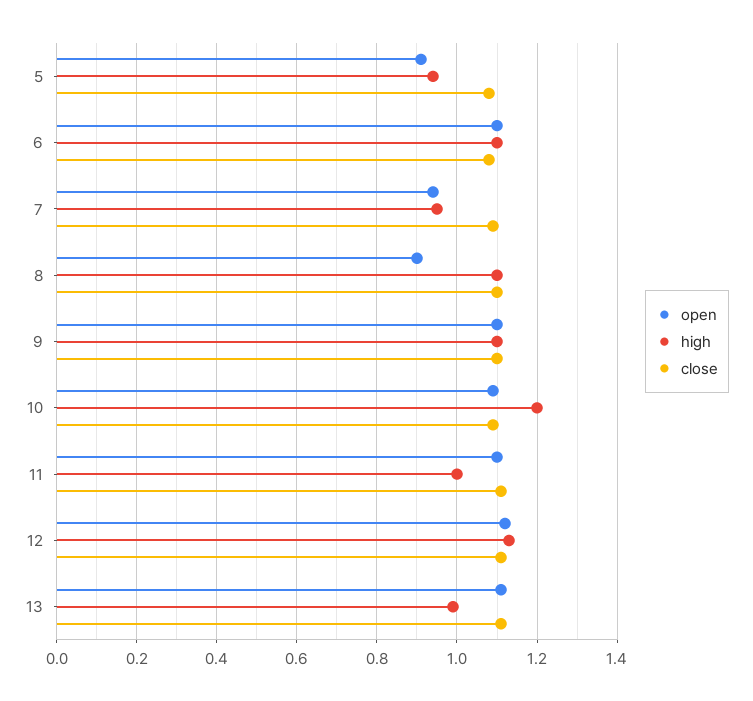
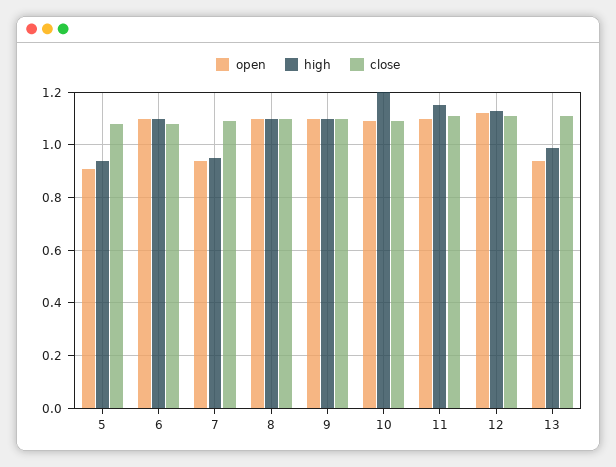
  {
    "open": {
      "5": 0.9,
      "6": 1.1,
      "7": 0.95,
-     "8": 0.9,
+     "8": 1.1,
      "9": 1.1,
      "10": 1.1,
      "11": 1.1,
      "12": 1.1,
-     "13": 1.1
+     "13": 0.95
    },
    "high": {
      "5": 0.95,
      "6": 1.1,
      "7": 0.95,
      "8": 1.1,
      "9": 1.1,
      "10": 1.2,
-     "11": 1,
+     "11": 1.15,
      "12": 1.15,
      "13": 1
    },
    "close": {
      "5": 1.1,
      "6": 1.1,
      "7": 1.1,
      "8": 1.1,
      "9": 1.1,
      "10": 1.1,
      "11": 1.1,
      "12": 1.1,
      "13": 1.1
    }
  }

